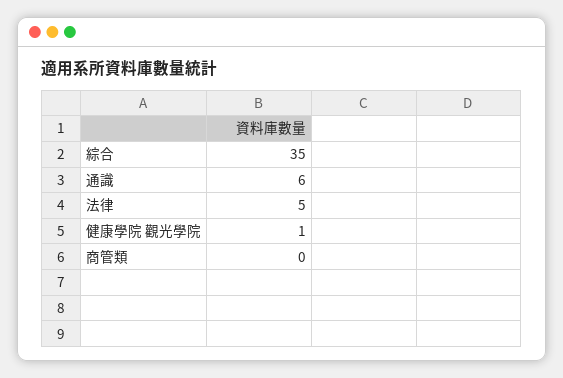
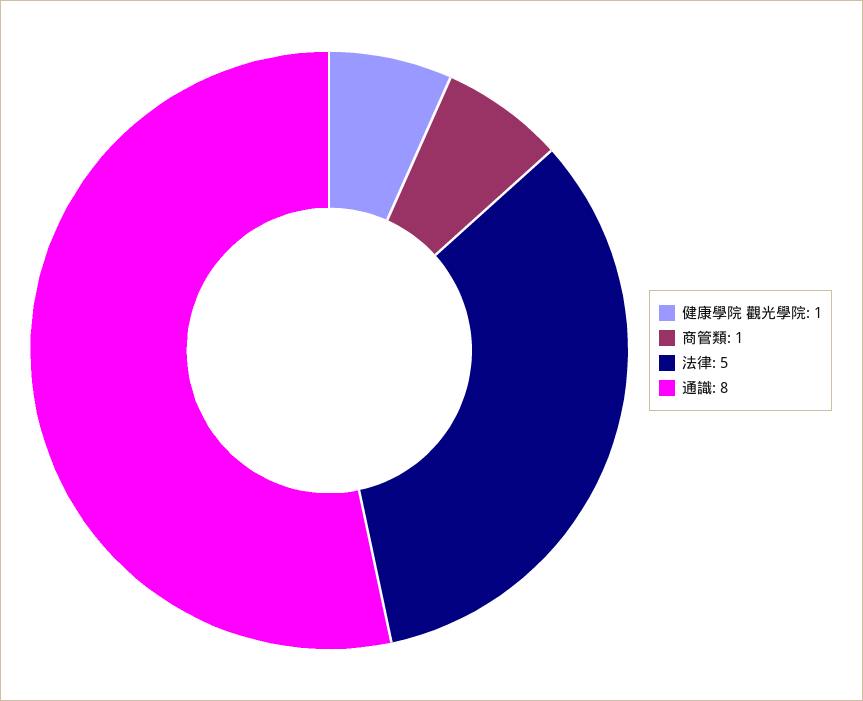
  {
-   "綜合": 35,
-   "通識": 6,
+   "通識": 8,
    "法律": 5,
    "健康學院 觀光學院": 1,
-   "商管類": 0
+   "商管類": 1
  }

